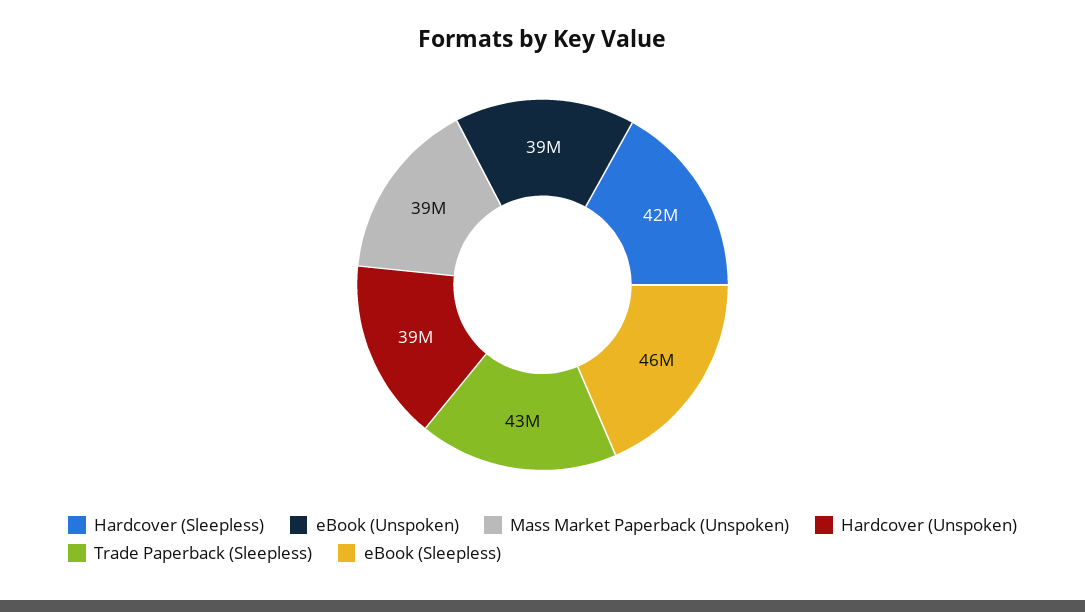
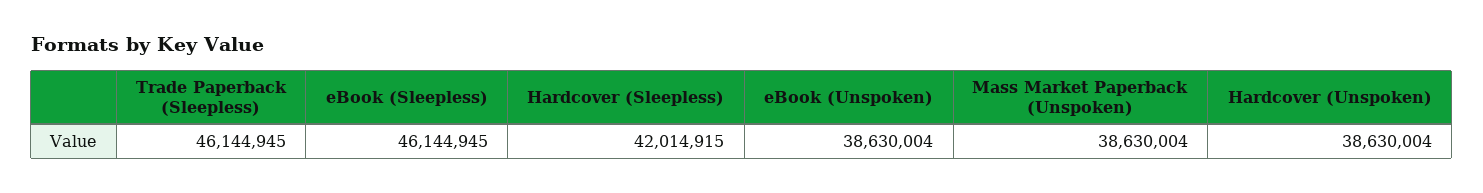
  {
    "Hardcover (Sleepless)": 42014915,
    "eBook (Unspoken)": 38630004,
    "Mass Market Paperback (Unspoken)": 38630004,
    "Hardcover (Unspoken)": 38630004,
-   "Trade Paperback (Sleepless)": 43000000,
+   "Trade Paperback (Sleepless)": 46144945,
    "eBook (Sleepless)": 46144945
  }

